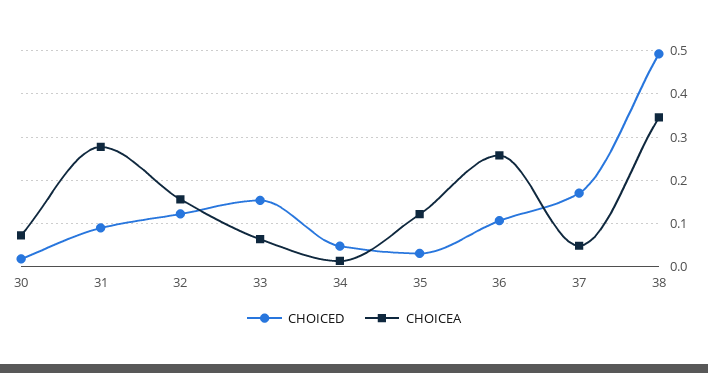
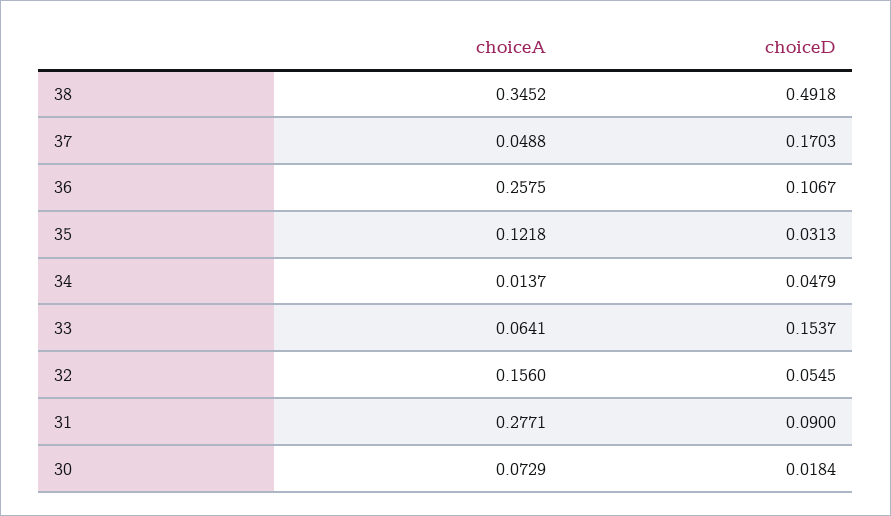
  {
    "CHOICED": {
      "30": 0.0184,
      "31": 0.09,
-     "32": 0.12,
+     "32": 0.0545,
      "33": 0.1537,
      "34": 0.0479,
      "35": 0.0313,
      "36": 0.1067,
      "37": 0.1703,
      "38": 0.4918
    },
    "CHOICEA": {
      "30": 0.0729,
      "31": 0.2771,
      "32": 0.156,
      "33": 0.0641,
      "34": 0.0137,
      "35": 0.1218,
      "36": 0.2575,
      "37": 0.0488,
      "38": 0.3452
    }
  }

